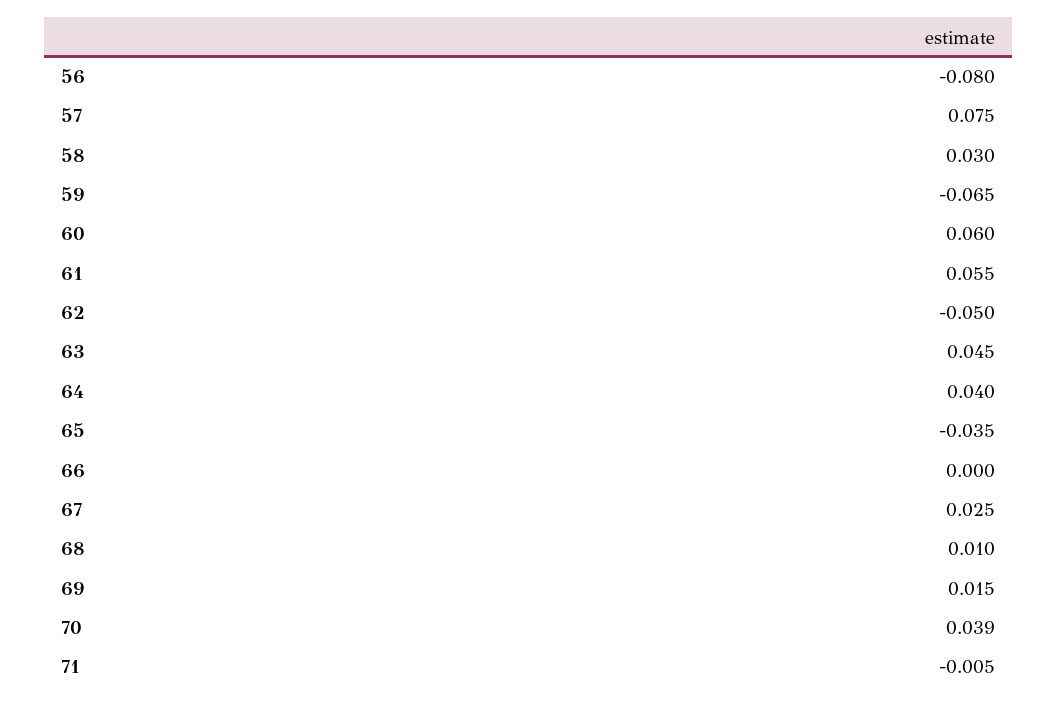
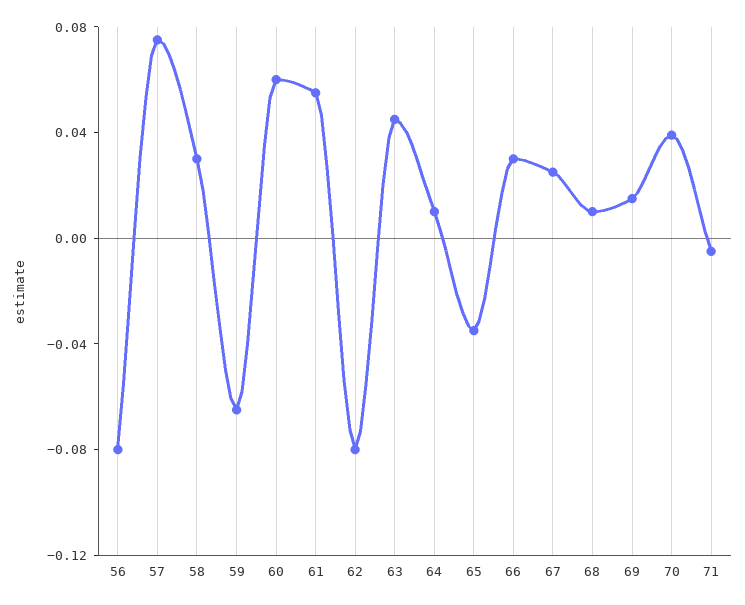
  {
    "56": -0.08,
    "57": 0.075,
    "58": 0.03,
    "59": -0.065,
    "60": 0.06,
    "61": 0.055,
-   "62": -0.05,
+   "62": -0.08,
    "63": 0.045,
-   "64": 0.04,
+   "64": 0.01,
    "65": -0.035,
-   "66": 0,
+   "66": 0.03,
    "67": 0.025,
    "68": 0.01,
    "69": 0.015,
    "70": 0.039,
    "71": -0.005
  }

